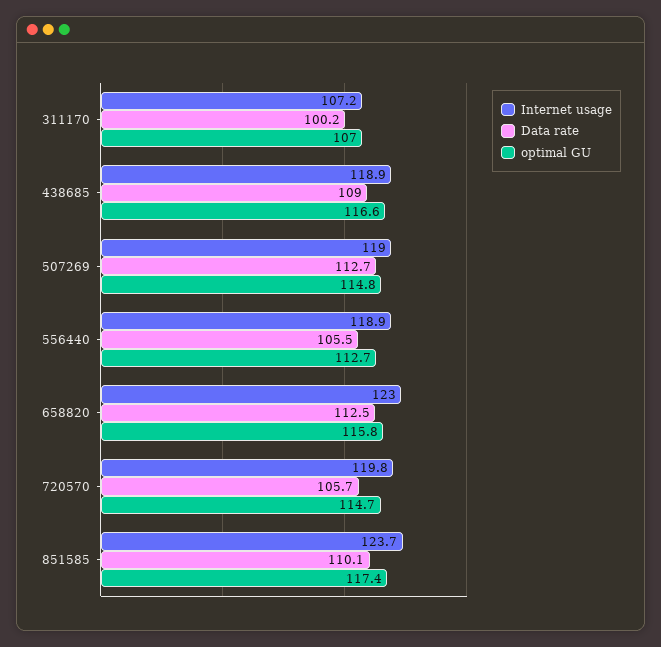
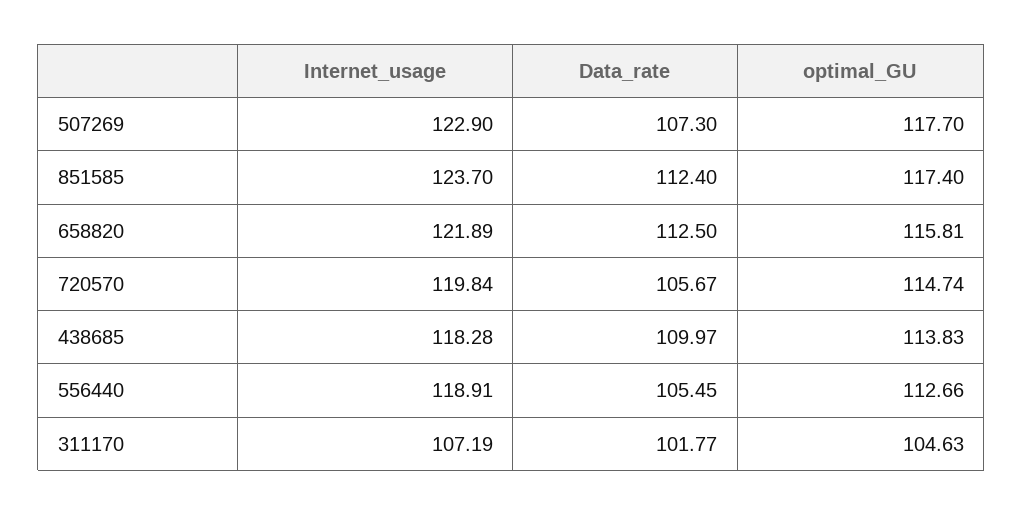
  {
    "Internet usage": {
      "311170": 107.19,
-     "438685": 118.9,
+     "438685": 118.28,
-     "507269": 119,
+     "507269": 122.9,
      "556440": 118.91,
-     "658820": 123,
+     "658820": 121.89,
      "720570": 119.84,
      "851585": 123.7
    },
    "Data rate": {
-     "311170": 100.2,
+     "311170": 101.77,
-     "438685": 109,
+     "438685": 109.97,
-     "507269": 112.7,
+     "507269": 107.3,
      "556440": 105.45,
      "658820": 112.5,
      "720570": 105.67,
-     "851585": 110.1
+     "851585": 112.4
    },
    "optimal GU": {
-     "311170": 107,
+     "311170": 104.63,
-     "438685": 116.6,
+     "438685": 113.83,
-     "507269": 114.8,
+     "507269": 117.7,
      "556440": 112.66,
      "658820": 115.81,
      "720570": 114.74,
      "851585": 117.4
    }
  }

